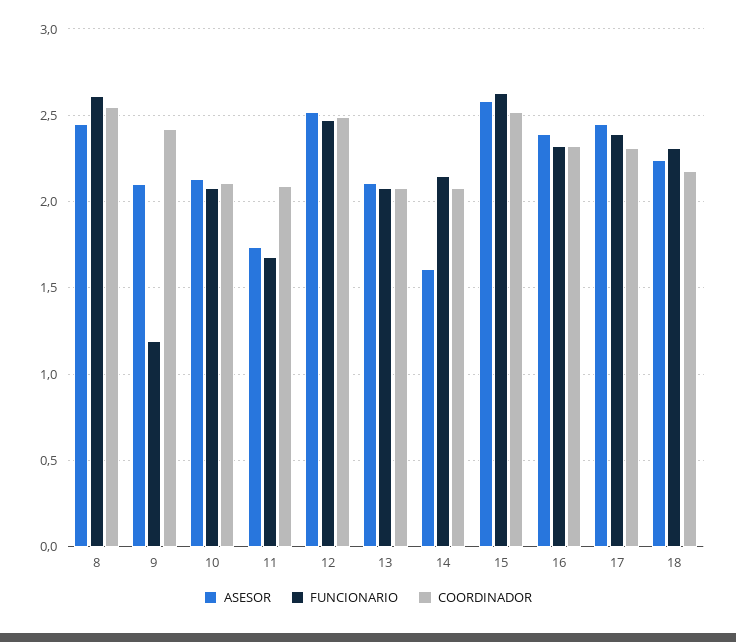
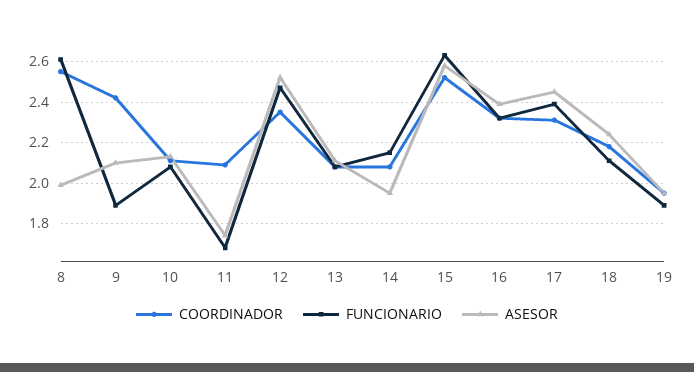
  {
    "ASESOR": {
-     "8": 2.45,
+     "8": 2,
      "9": 2.1,
      "10": 2.15,
      "11": 1.75,
      "12": 2.5,
      "13": 2.1,
-     "14": 1.6,
+     "14": 1.95,
      "15": 2.6,
      "16": 2.4,
      "17": 2.45,
-     "18": 2.25
+     "18": 2.25,
+     "19": 1.95
    },
    "FUNCIONARIO": {
      "8": 2.6,
-     "9": 1.2,
+     "9": 1.9,
      "10": 2.1,
      "11": 1.7,
      "12": 2.45,
      "13": 2.1,
      "14": 2.15,
      "15": 2.65,
      "16": 2.3,
      "17": 2.4,
-     "18": 2.3
+     "18": 2.1,
+     "19": 1.9
    },
    "COORDINADOR": {
      "8": 2.55,
      "9": 2.4,
      "10": 2.1,
      "11": 2.1,
-     "12": 2.5,
+     "12": 2.35,
      "13": 2.1,
      "14": 2.1,
      "15": 2.5,
      "16": 2.3,
      "17": 2.3,
-     "18": 2.2
+     "18": 2.2,
+     "19": 1.95
    }
  }

